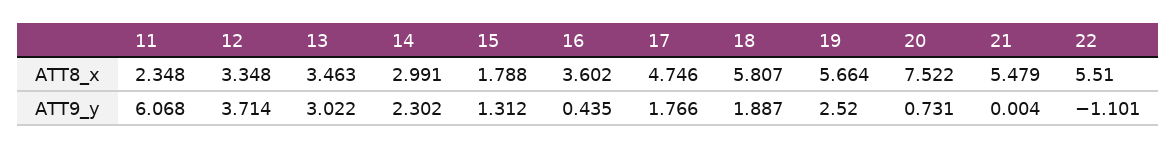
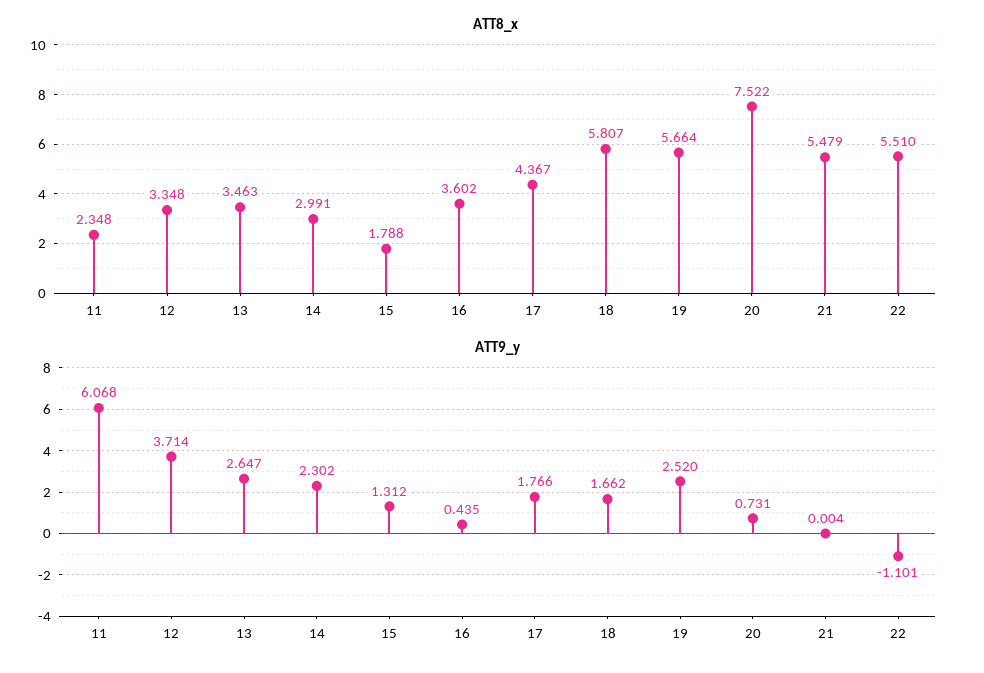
  {
    "ATT8_x": {
      "11": 2.348,
      "12": 3.348,
      "13": 3.463,
      "14": 2.991,
      "15": 1.788,
      "16": 3.602,
-     "17": 4.746,
+     "17": 4.367,
      "18": 5.807,
      "19": 5.664,
      "20": 7.522,
      "21": 5.479,
      "22": 5.51
    },
    "ATT9_y": {
      "11": 6.068,
      "12": 3.714,
-     "13": 3.022,
+     "13": 2.647,
      "14": 2.302,
      "15": 1.312,
      "16": 0.435,
      "17": 1.766,
-     "18": 1.887,
+     "18": 1.662,
      "19": 2.52,
      "20": 0.731,
      "21": 0.004,
      "22": -1.101
    }
  }

